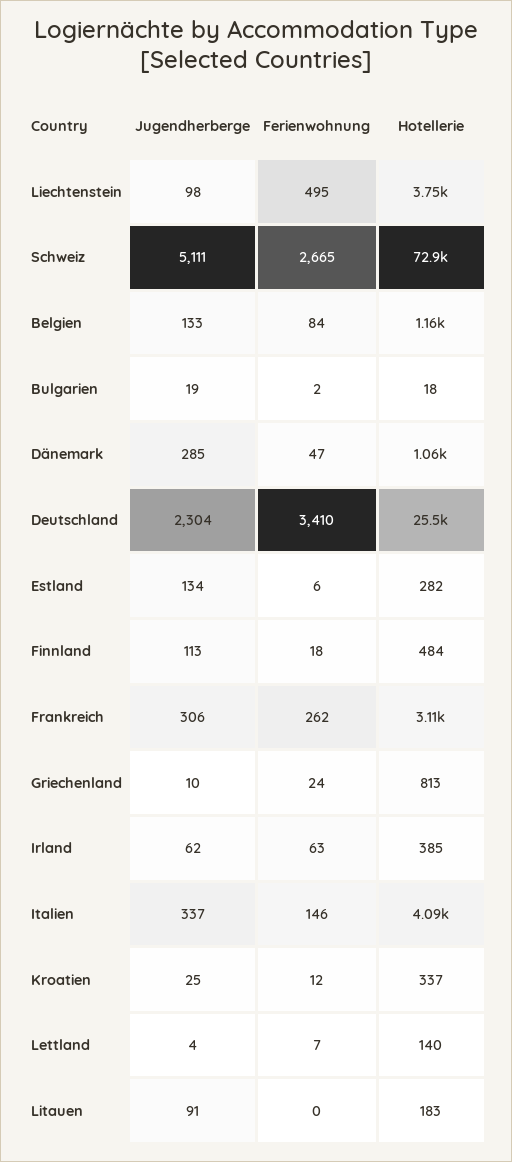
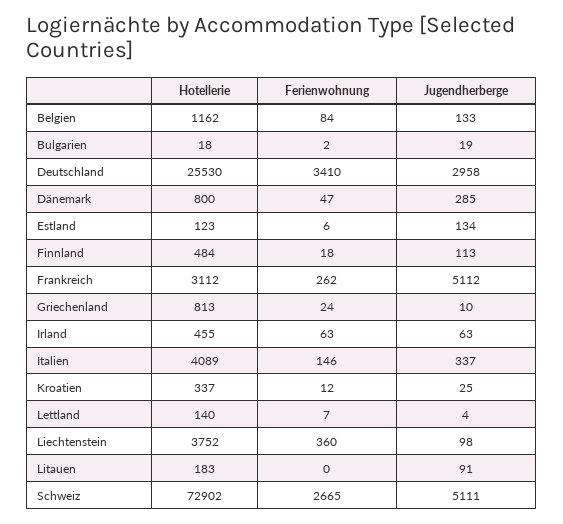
  {
    "Jugendherberge": {
      "Liechtenstein": 98,
      "Schweiz": 5111,
      "Belgien": 133,
      "Bulgarien": 19,
      "Dänemark": 285,
-     "Deutschland": 2304,
+     "Deutschland": 2958,
      "Estland": 134,
      "Finnland": 113,
-     "Frankreich": 306,
+     "Frankreich": 5112,
      "Griechenland": 10,
-     "Irland": 62,
+     "Irland": 63,
      "Italien": 337,
      "Kroatien": 25,
      "Lettland": 4,
      "Litauen": 91
    },
    "Ferienwohnung": {
-     "Liechtenstein": 495,
+     "Liechtenstein": 360,
      "Schweiz": 2665,
      "Belgien": 84,
      "Bulgarien": 2,
      "Dänemark": 47,
      "Deutschland": 3410,
      "Estland": 6,
      "Finnland": 18,
      "Frankreich": 262,
      "Griechenland": 24,
      "Irland": 63,
      "Italien": 146,
      "Kroatien": 12,
      "Lettland": 7,
      "Litauen": 0
    },
    "Hotellerie": {
      "Liechtenstein": 3752,
      "Schweiz": 72902,
      "Belgien": 1162,
      "Bulgarien": 18,
-     "Dänemark": 1060,
+     "Dänemark": 800,
      "Deutschland": 25530,
-     "Estland": 282,
+     "Estland": 123,
      "Finnland": 484,
      "Frankreich": 3112,
      "Griechenland": 813,
-     "Irland": 385,
+     "Irland": 455,
      "Italien": 4089,
      "Kroatien": 337,
      "Lettland": 140,
      "Litauen": 183
    }
  }

